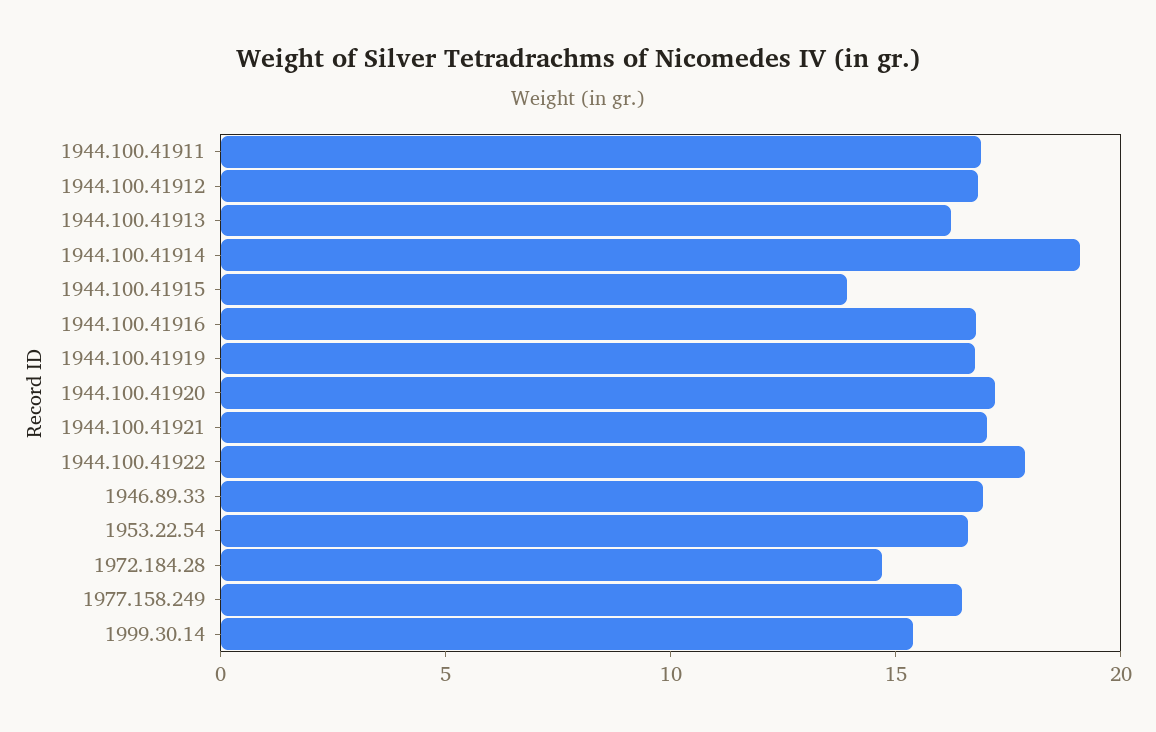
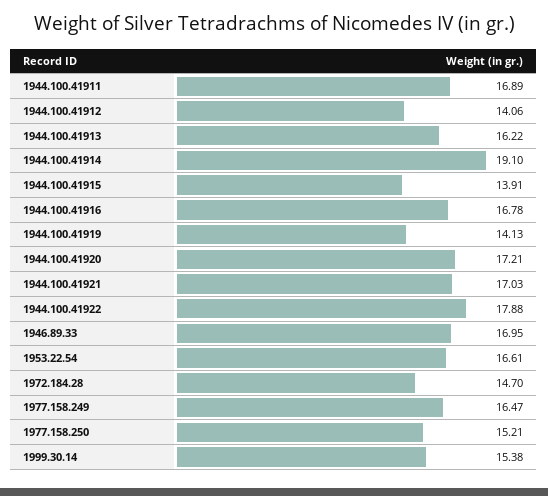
  {
    "1944.100.41911": 16.89,
-   "1944.100.41912": 17,
+   "1944.100.41912": 14.06,
    "1944.100.41913": 16.22,
    "1944.100.41914": 19.1,
    "1944.100.41915": 13.91,
    "1944.100.41916": 16.78,
-   "1944.100.41919": 17,
+   "1944.100.41919": 14.13,
    "1944.100.41920": 17.21,
    "1944.100.41921": 17.03,
    "1944.100.41922": 17.88,
    "1946.89.33": 16.95,
    "1953.22.54": 16.61,
    "1972.184.28": 14.7,
    "1977.158.249": 16.47,
-   "1999.30.14": 15.38
+   "1999.30.14": 15.38,
+   "1977.158.250": 15.21
  }

